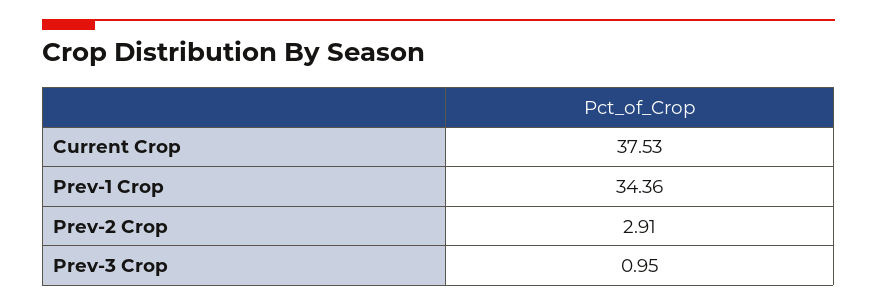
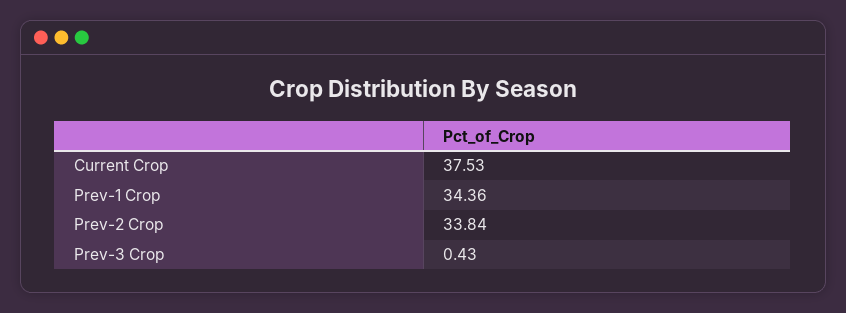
  {
    "Current Crop": 37.53,
    "Prev-1 Crop": 34.36,
-   "Prev-2 Crop": 2.91,
+   "Prev-2 Crop": 33.84,
-   "Prev-3 Crop": 0.95
+   "Prev-3 Crop": 0.43
  }

